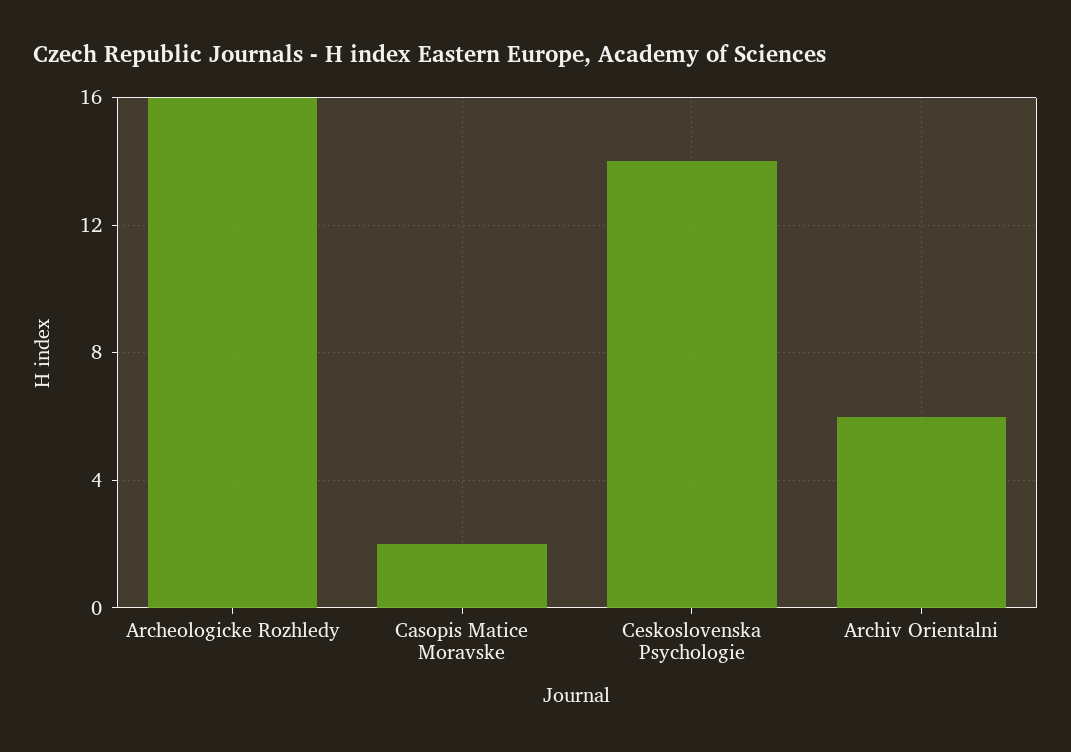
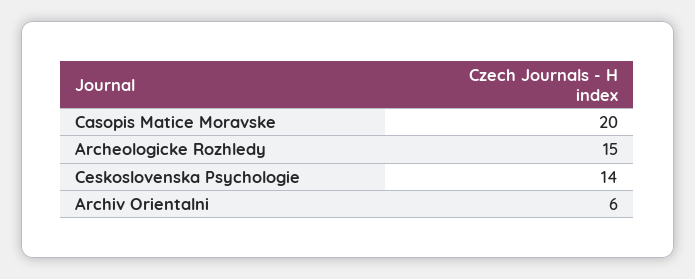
  {
-   "Archeologicke Rozhledy": 16,
+   "Archeologicke Rozhledy": 15,
-   "Casopis Matice Moravske": 2,
+   "Casopis Matice Moravske": 20,
    "Ceskoslovenska Psychologie": 14,
    "Archiv Orientalni": 6
  }

